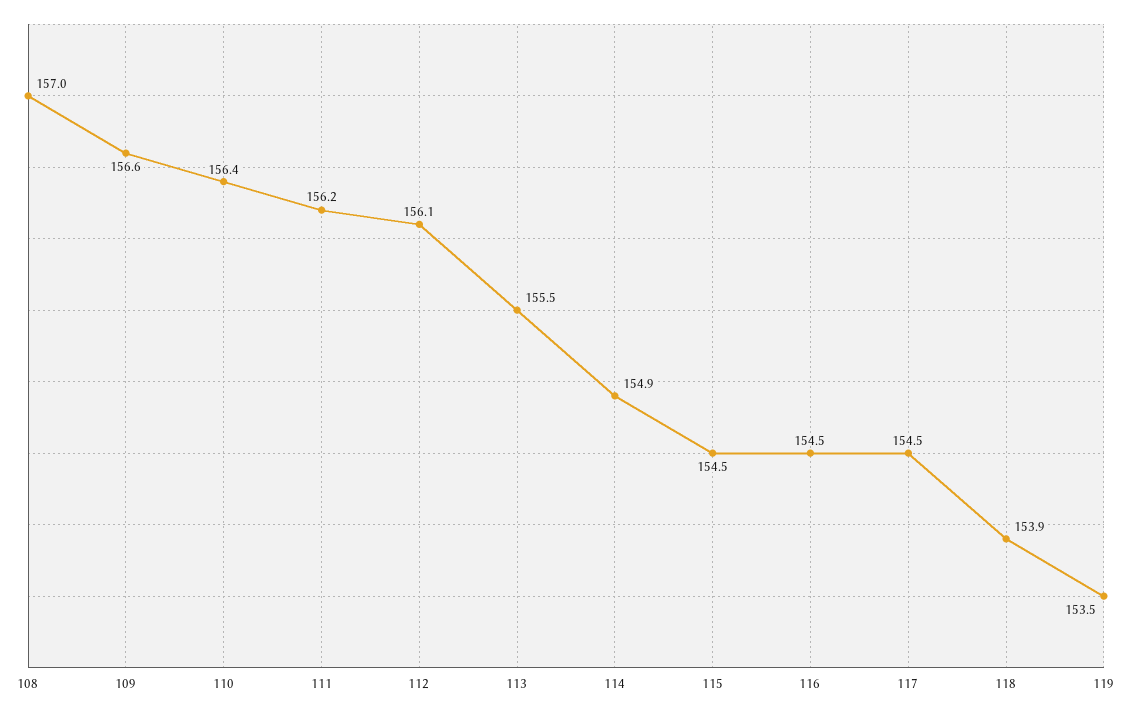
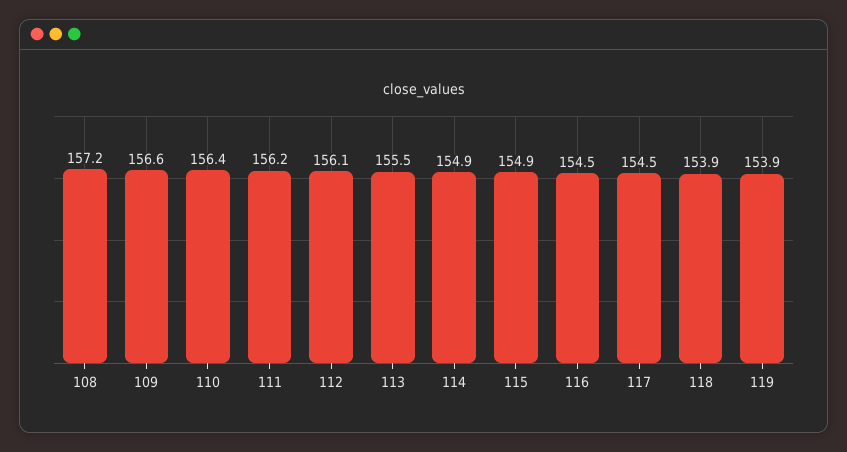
  {
-   "108": 157,
+   "108": 157.2,
    "109": 156.6,
    "110": 156.4,
    "111": 156.2,
    "112": 156.1,
    "113": 155.5,
    "114": 154.9,
-   "115": 154.5,
+   "115": 154.9,
    "116": 154.5,
    "117": 154.5,
    "118": 153.9,
-   "119": 153.5
+   "119": 153.9
  }

